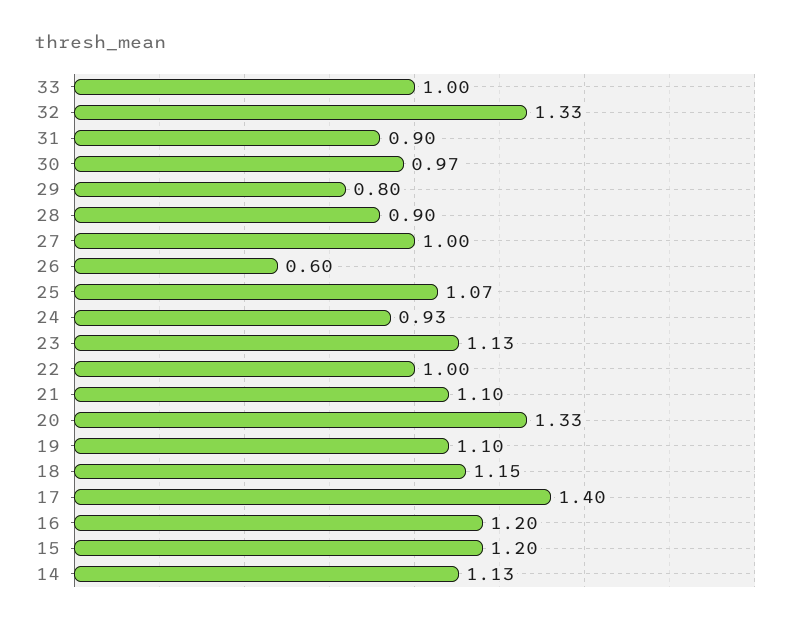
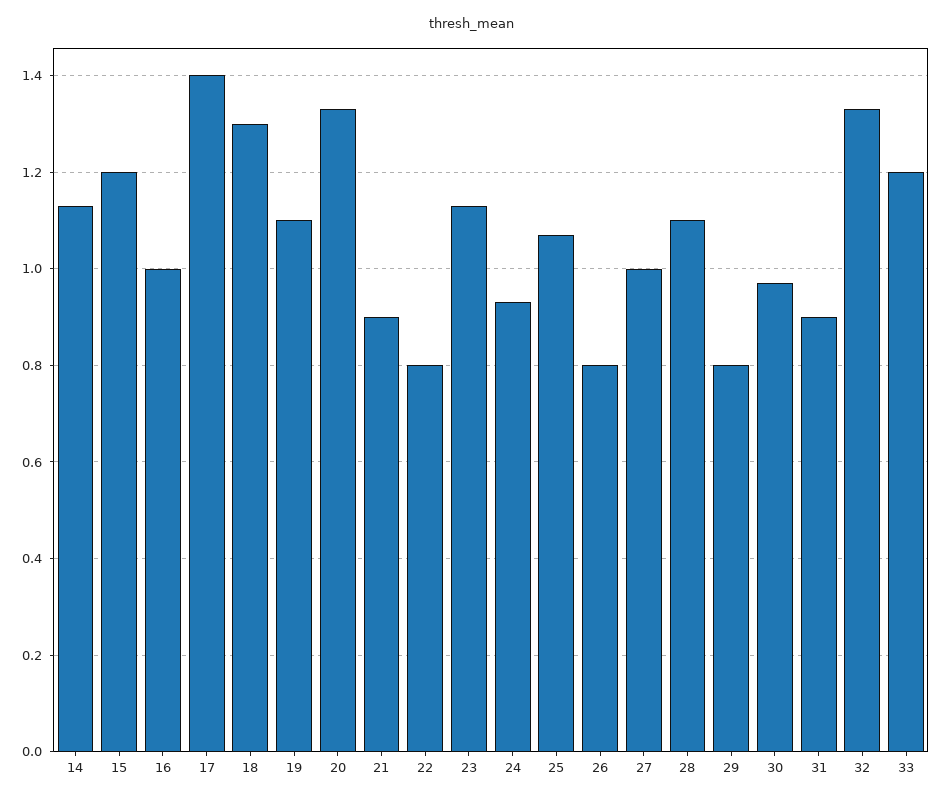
  {
-   "33": 1,
+   "33": 1.2,
    "32": 1.33,
    "31": 0.9,
    "30": 0.97,
    "29": 0.8,
-   "28": 0.9,
+   "28": 1.1,
    "27": 1,
-   "26": 0.6,
+   "26": 0.8,
    "25": 1.07,
    "24": 0.93,
    "23": 1.13,
-   "22": 1,
+   "22": 0.8,
-   "21": 1.1,
+   "21": 0.9,
    "20": 1.33,
    "19": 1.1,
-   "18": 1.15,
+   "18": 1.3,
    "17": 1.4,
-   "16": 1.2,
+   "16": 1,
    "15": 1.2,
    "14": 1.13
  }

